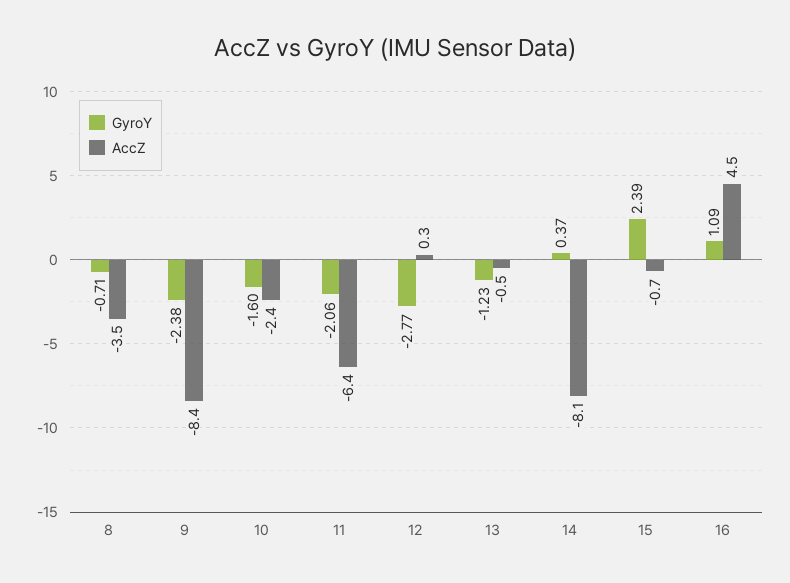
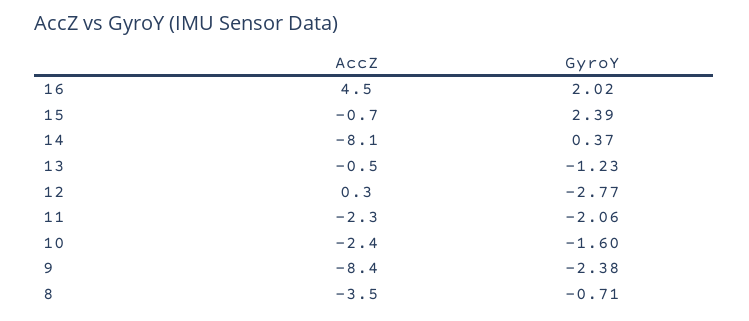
  {
    "GyroY": {
      "8": -0.71,
      "9": -2.38,
      "10": -1.6,
      "11": -2.06,
      "12": -2.77,
      "13": -1.23,
      "14": 0.37,
      "15": 2.39,
-     "16": 1.09
+     "16": 2.02
    },
    "AccZ": {
      "8": -3.5,
      "9": -8.4,
      "10": -2.4,
-     "11": -6.4,
+     "11": -2.3,
      "12": 0.3,
      "13": -0.5,
      "14": -8.1,
      "15": -0.7,
      "16": 4.5
    }
  }

